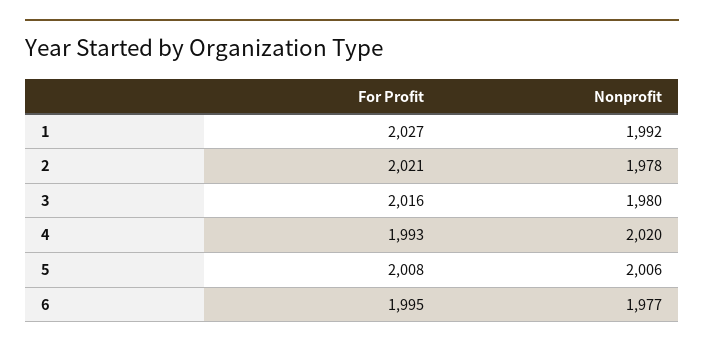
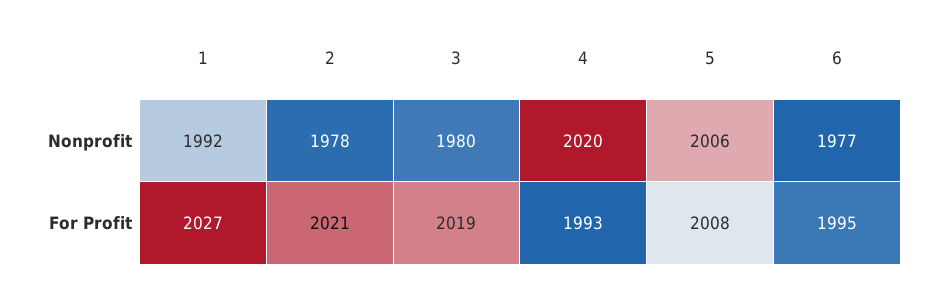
  {
    "For Profit": {
      "1": 2027,
      "2": 2021,
-     "3": 2016,
+     "3": 2019,
      "4": 1993,
      "5": 2008,
      "6": 1995
    },
    "Nonprofit": {
      "1": 1992,
      "2": 1978,
      "3": 1980,
      "4": 2020,
      "5": 2006,
      "6": 1977
    }
  }

